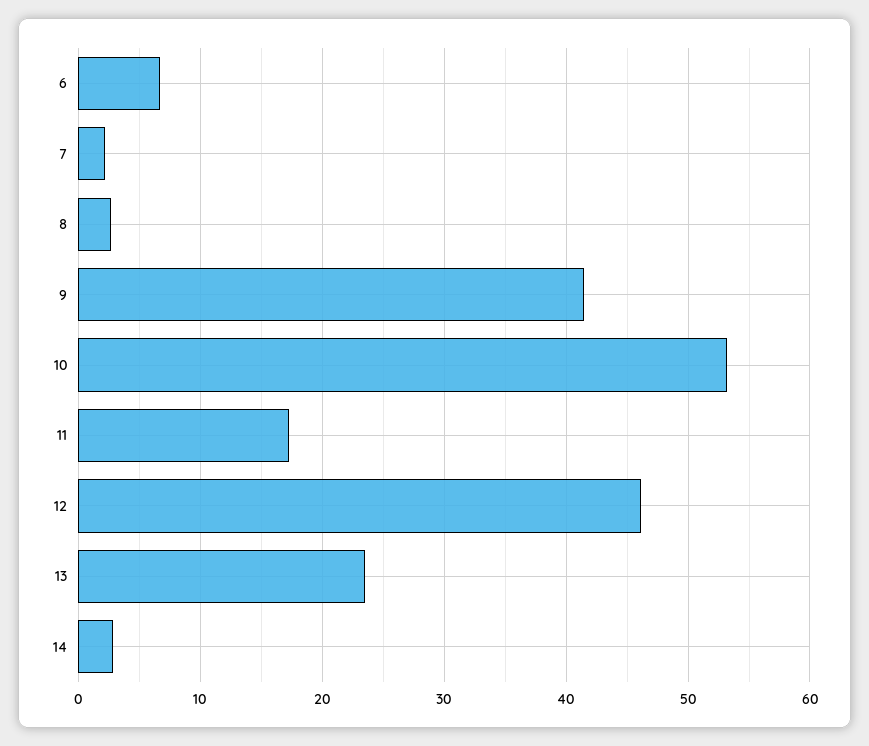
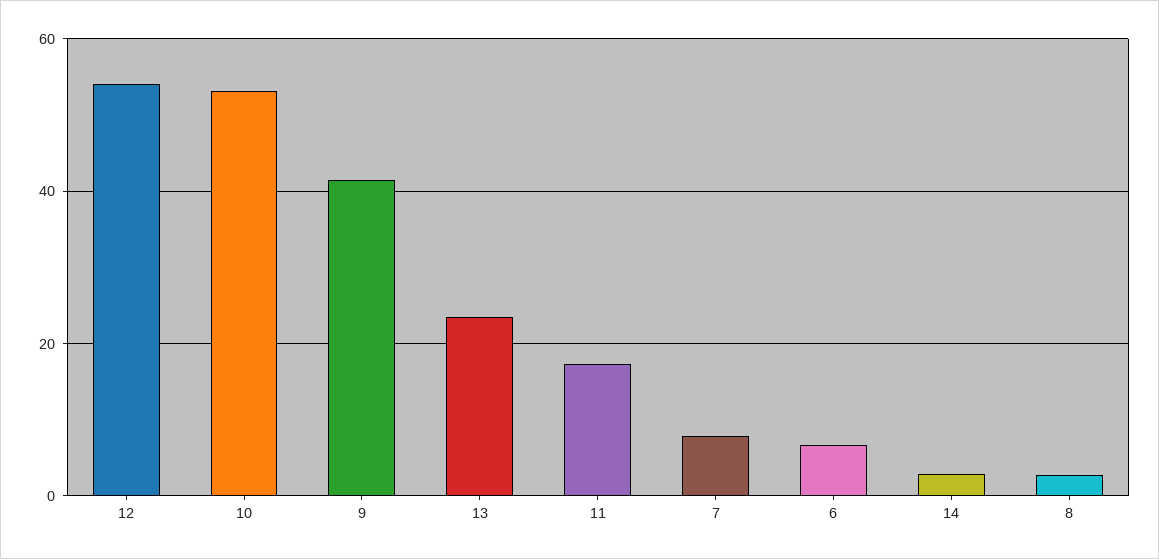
  {
    "6": 7,
-   "7": 2,
+   "7": 8,
    "8": 3,
    "9": 42,
    "10": 53,
    "11": 17,
-   "12": 46,
+   "12": 54,
    "13": 24,
    "14": 3
  }

